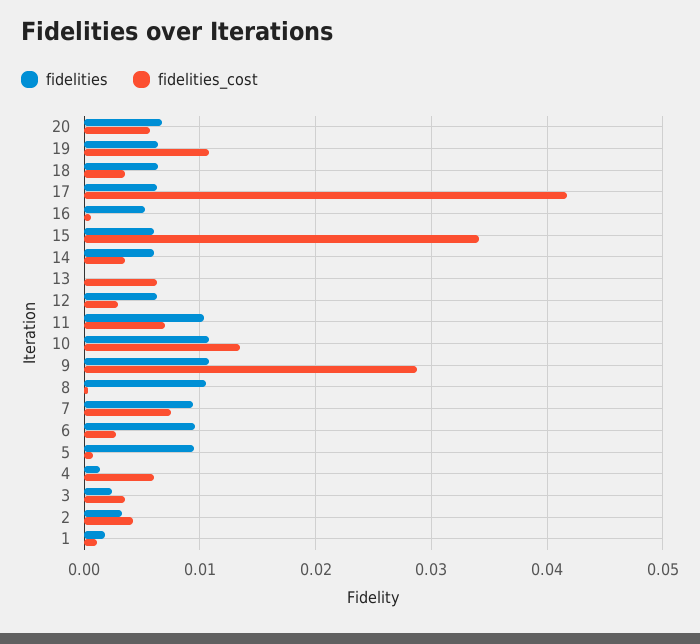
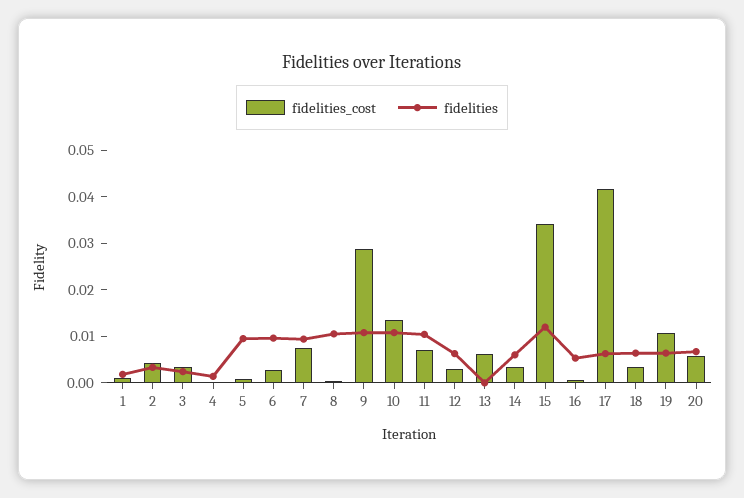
  {
    "fidelities": {
      "20": 0.007,
      "19": 0.006,
      "18": 0.006,
      "17": 0.006,
      "16": 0.005,
-     "15": 0.006,
+     "15": 0.012,
      "14": 0.006,
      "13": 0,
      "12": 0.006,
      "11": 0.01,
      "10": 0.011,
      "9": 0.011,
      "8": 0.011,
      "7": 0.009,
      "6": 0.01,
      "5": 0.01,
      "4": 0.001,
      "3": 0.002,
      "2": 0.003,
      "1": 0.002
    },
    "fidelities_cost": {
      "20": 0.006,
      "19": 0.011,
      "18": 0.004,
      "17": 0.042,
      "16": 0.001,
      "15": 0.034,
      "14": 0.004,
      "13": 0.006,
      "12": 0.003,
      "11": 0.007,
      "10": 0.014,
      "9": 0.029,
      "8": 0,
      "7": 0.008,
      "6": 0.003,
      "5": 0.001,
-     "4": 0.006,
+     "4": 0,
      "3": 0.004,
      "2": 0.004,
      "1": 0.001
    }
  }

